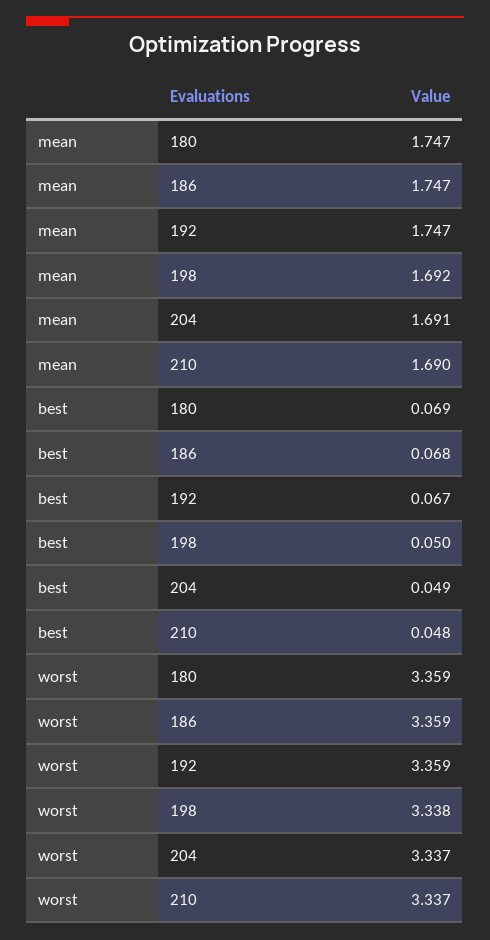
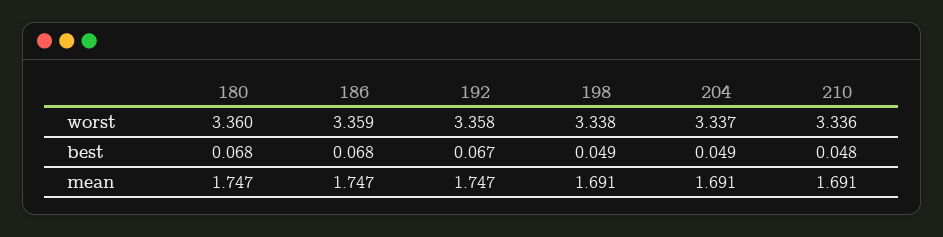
  {
    "mean": {
      "180": 1.747,
      "186": 1.747,
      "192": 1.747,
-     "198": 1.692,
+     "198": 1.691,
      "204": 1.691,
-     "210": 1.69
+     "210": 1.691
    },
    "best": {
-     "180": 0.069,
+     "180": 0.068,
      "186": 0.068,
      "192": 0.067,
-     "198": 0.05,
+     "198": 0.049,
      "204": 0.049,
      "210": 0.048
    },
    "worst": {
-     "180": 3.359,
+     "180": 3.36,
      "186": 3.359,
-     "192": 3.359,
+     "192": 3.358,
      "198": 3.338,
      "204": 3.337,
-     "210": 3.337
+     "210": 3.336
    }
  }

